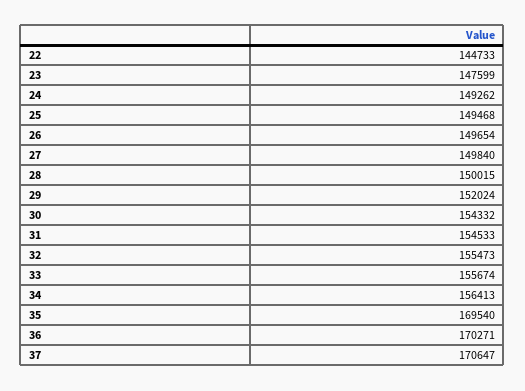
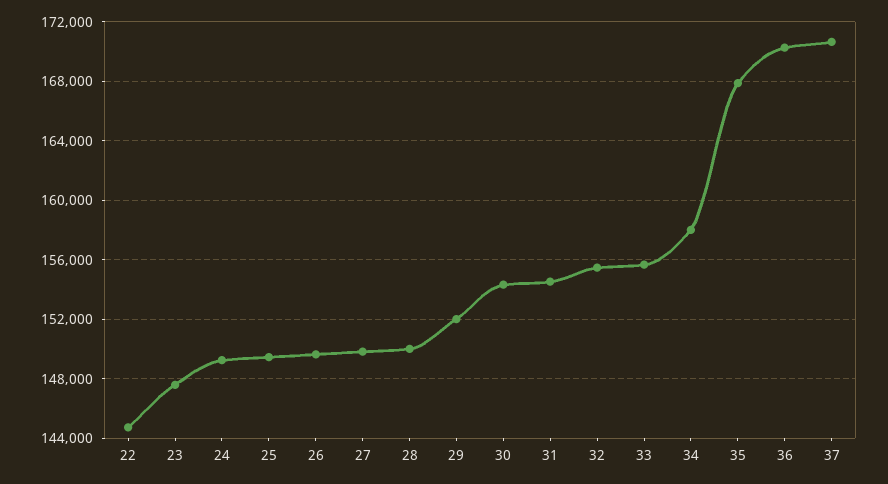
  {
    "22": 144733,
    "23": 147599,
    "24": 149262,
    "25": 149468,
    "26": 149654,
    "27": 149840,
    "28": 150015,
    "29": 152024,
    "30": 154332,
    "31": 154533,
    "32": 155473,
    "33": 155674,
-   "34": 156413,
+   "34": 158000,
-   "35": 169540,
+   "35": 168000,
    "36": 170271,
    "37": 170647
  }

